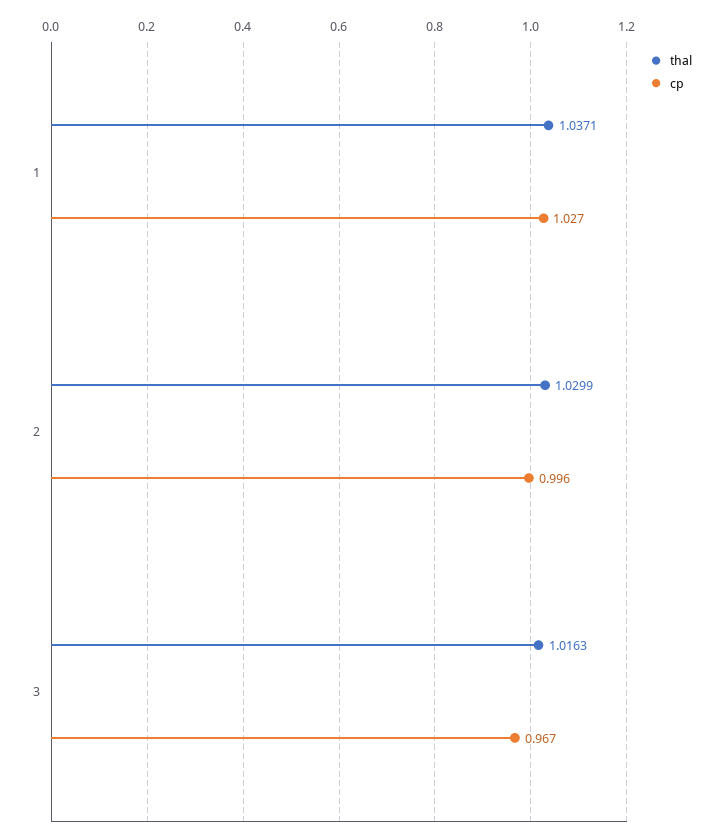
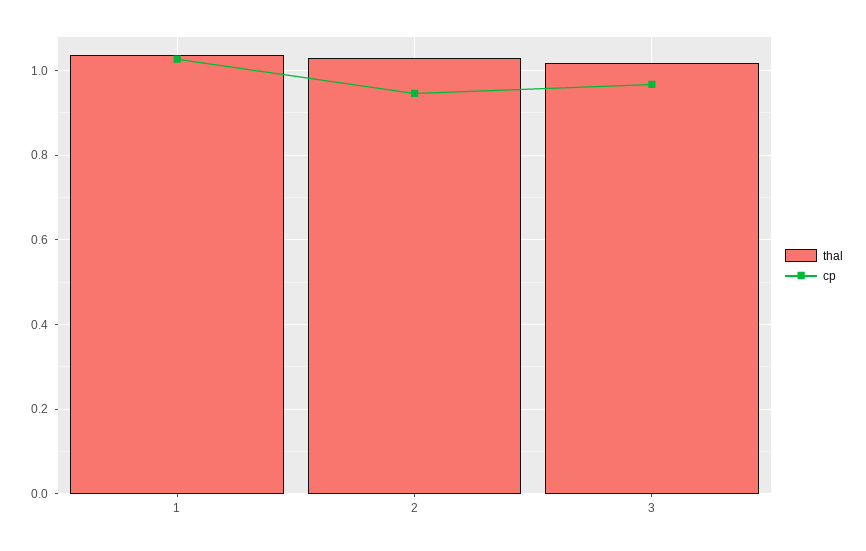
  {
    "thal": {
      "1": 1.0371,
      "2": 1.0299,
      "3": 1.0163
    },
    "cp": {
      "1": 1.027,
-     "2": 0.996,
+     "2": 0.94,
      "3": 0.967
    }
  }

